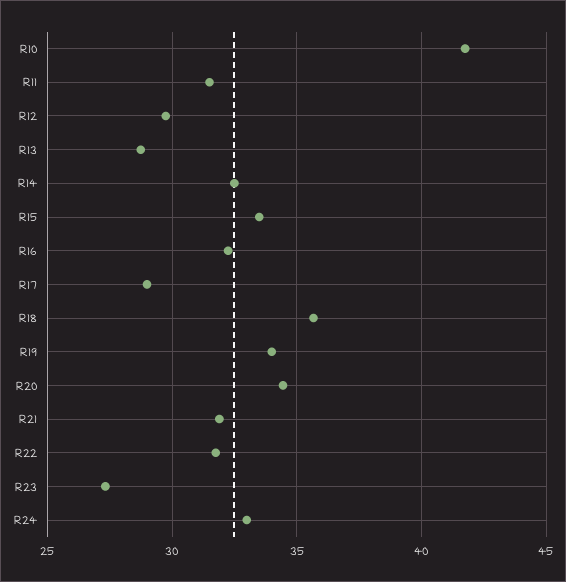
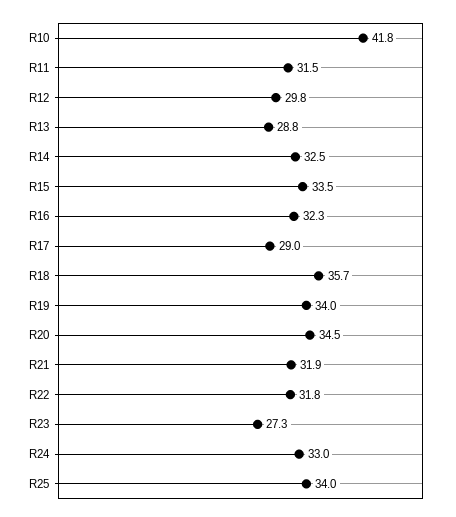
  {
    "R10": 41.8,
    "R11": 31.5,
    "R12": 29.8,
    "R13": 28.8,
    "R14": 32.5,
    "R15": 33.5,
    "R16": 32.3,
    "R17": 29,
    "R18": 35.7,
    "R19": 34,
    "R20": 34.5,
    "R21": 31.9,
    "R22": 31.8,
    "R23": 27.3,
-   "R24": 33
+   "R24": 33,
+   "R25": 34
  }

